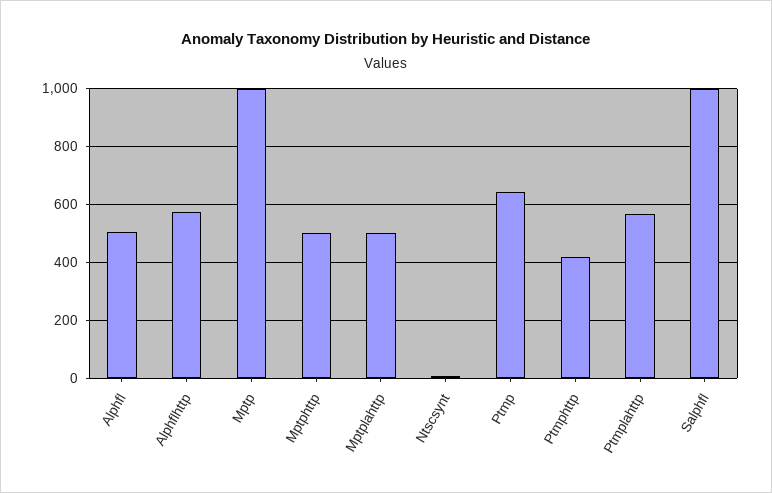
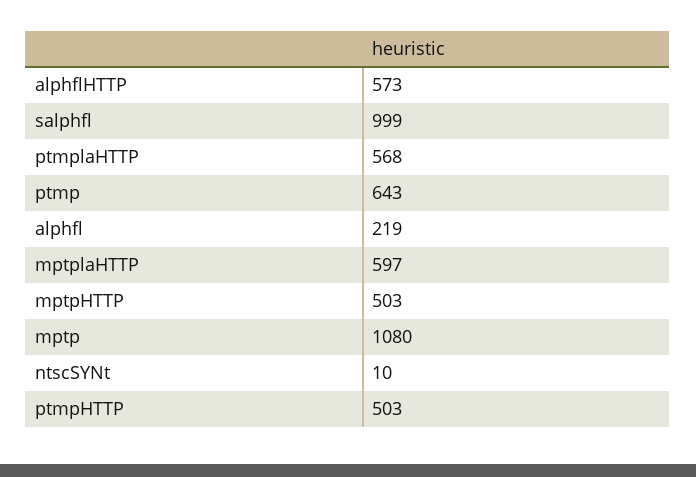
  {
-   "Alphfl": 500,
+   "Alphfl": 219,
    "Alphflhttp": 573,
-   "Mptp": 1000,
+   "Mptp": 1080,
    "Mptphttp": 503,
-   "Mptplahttp": 500,
+   "Mptplahttp": 597,
    "Ntscsynt": 10,
    "Ptmp": 643,
-   "Ptmphttp": 425,
+   "Ptmphttp": 503,
    "Ptmplahttp": 568,
    "Salphfl": 999
  }

